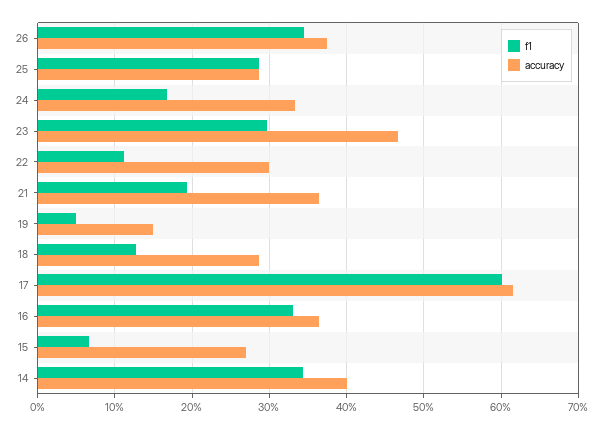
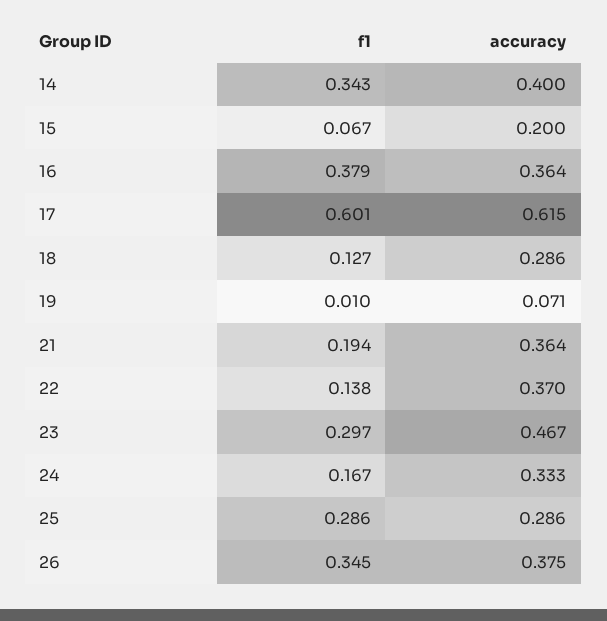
  {
    "f1": {
      "26": 0.345,
      "25": 0.286,
      "24": 0.167,
      "23": 0.297,
-     "22": 0.11,
+     "22": 0.138,
      "21": 0.194,
-     "19": 0.05,
+     "19": 0.01,
      "18": 0.127,
      "17": 0.601,
-     "16": 0.33,
+     "16": 0.379,
      "15": 0.067,
      "14": 0.343
    },
    "accuracy": {
      "26": 0.375,
      "25": 0.286,
      "24": 0.333,
      "23": 0.467,
-     "22": 0.3,
+     "22": 0.37,
      "21": 0.364,
-     "19": 0.15,
+     "19": 0.071,
      "18": 0.286,
      "17": 0.615,
      "16": 0.364,
-     "15": 0.27,
+     "15": 0.2,
      "14": 0.4
    }
  }

